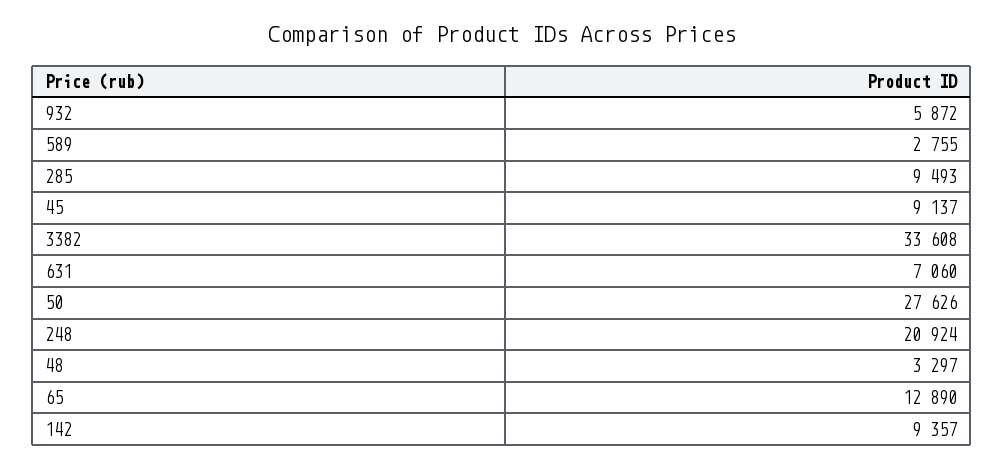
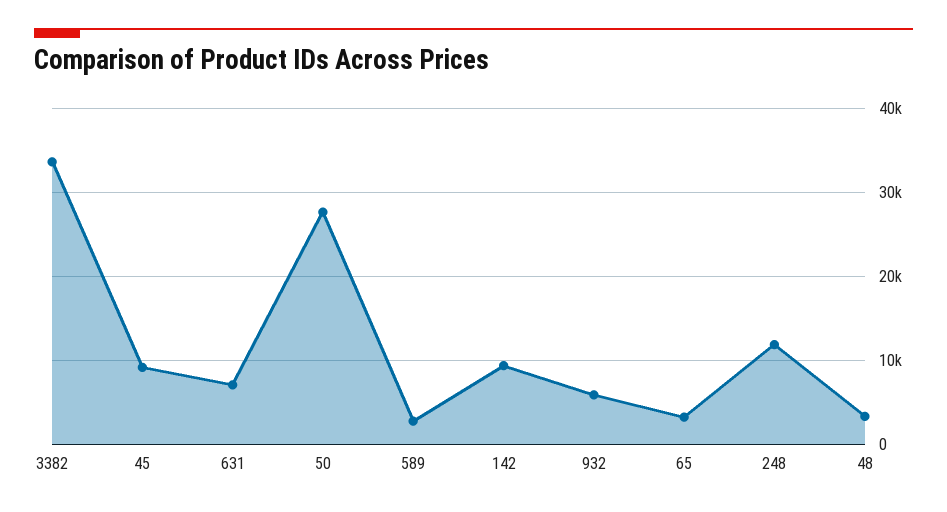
  {
    "932": 5872,
    "589": 2755,
-   "285": 9493,
    "45": 9137,
    "3382": 33608,
    "631": 7060,
    "50": 27626,
-   "248": 20924,
+   "248": 12000,
    "48": 3297,
-   "65": 12890,
+   "65": 3000,
    "142": 9357
  }

